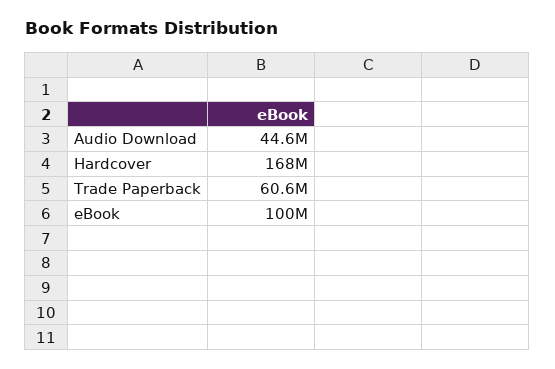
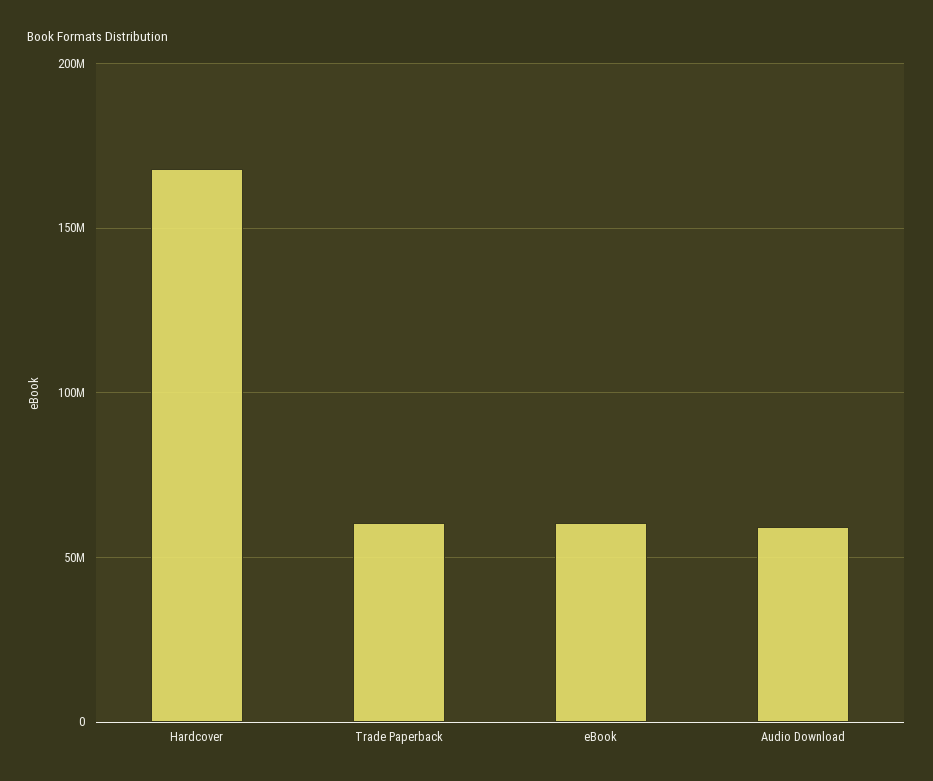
  {
-   "Audio Download": 44600000,
+   "Audio Download": 60000000,
    "Hardcover": 168000000,
    "Trade Paperback": 60600000,
-   "eBook": 100000000
+   "eBook": 60000000
  }

